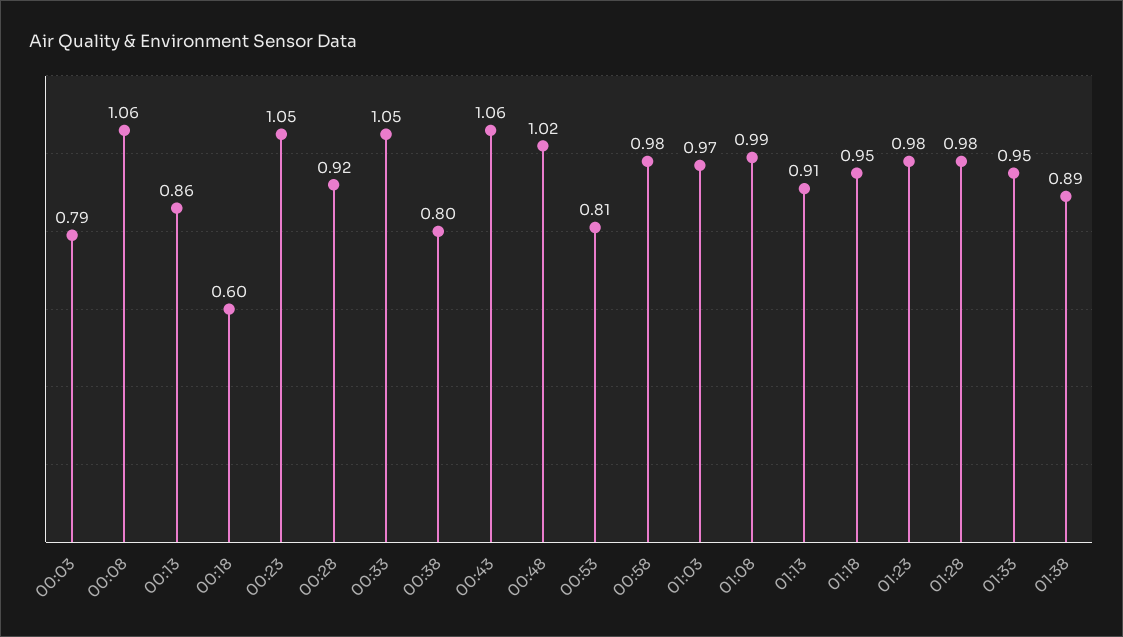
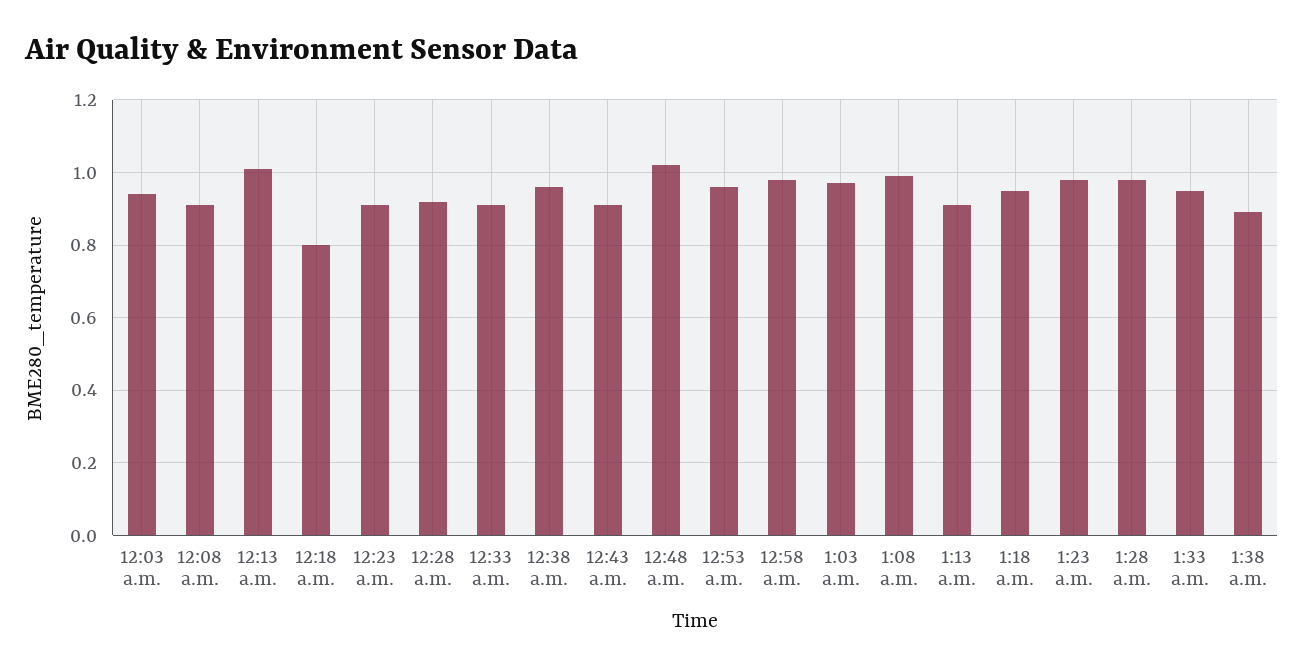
  {
-   "00:03": 0.79,
+   "00:03": 0.95,
-   "00:08": 1.06,
+   "00:08": 0.9,
-   "00:13": 0.86,
+   "00:13": 1,
-   "00:18": 0.6,
+   "00:18": 0.8,
-   "00:23": 1.05,
+   "00:23": 0.9,
    "00:28": 0.92,
-   "00:33": 1.05,
+   "00:33": 0.9,
-   "00:38": 0.8,
+   "00:38": 0.95,
-   "00:43": 1.06,
+   "00:43": 0.9,
    "00:48": 1.02,
-   "00:53": 0.81,
+   "00:53": 0.95,
    "00:58": 0.98,
    "01:03": 0.97,
    "01:08": 0.99,
    "01:13": 0.91,
    "01:18": 0.95,
    "01:23": 0.98,
    "01:28": 0.98,
    "01:33": 0.95,
    "01:38": 0.89
  }

